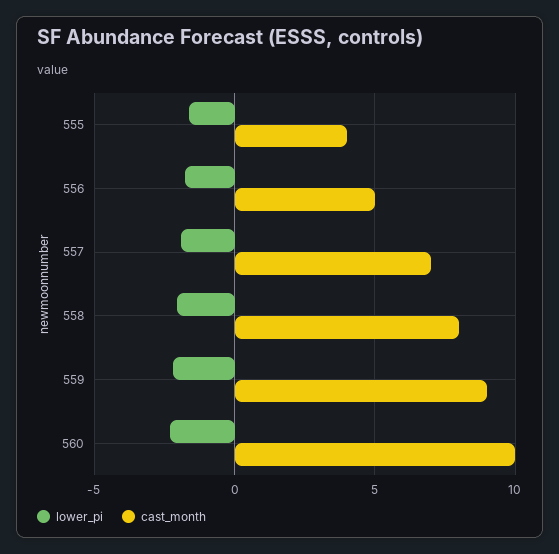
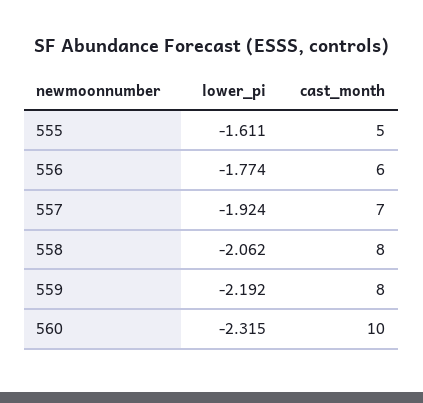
  {
    "lower_pi": {
      "555": -1.611,
      "556": -1.774,
      "557": -1.924,
      "558": -2.062,
      "559": -2.192,
      "560": -2.315
    },
    "cast_month": {
-     "555": 4,
+     "555": 5,
-     "556": 5,
+     "556": 6,
      "557": 7,
      "558": 8,
-     "559": 9,
+     "559": 8,
      "560": 10
    }
  }

